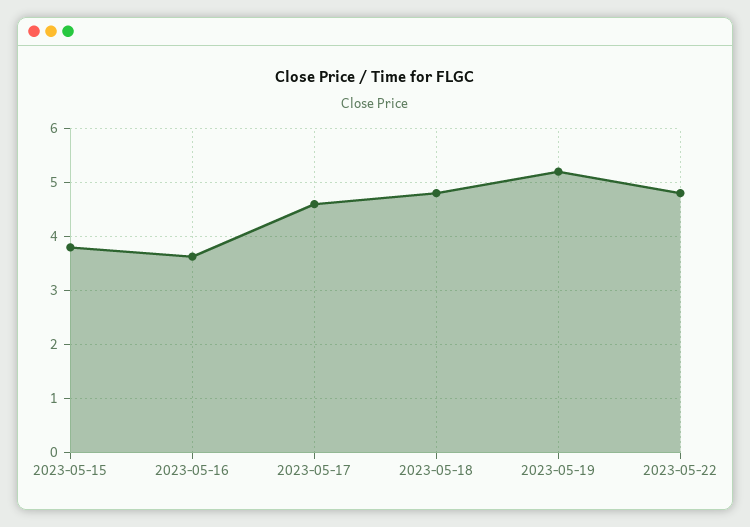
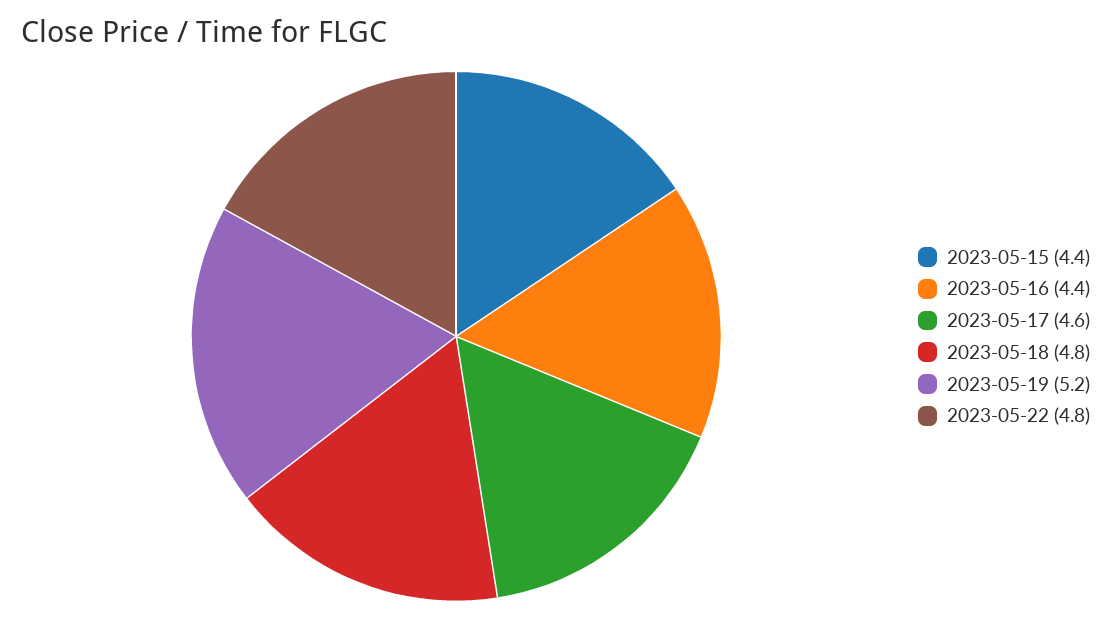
  {
-   "2023-05-15": 3.8,
+   "2023-05-15": 4.4,
-   "2023-05-16": 3.6,
+   "2023-05-16": 4.4,
    "2023-05-17": 4.6,
    "2023-05-18": 4.8,
    "2023-05-19": 5.2,
    "2023-05-22": 4.8
  }

